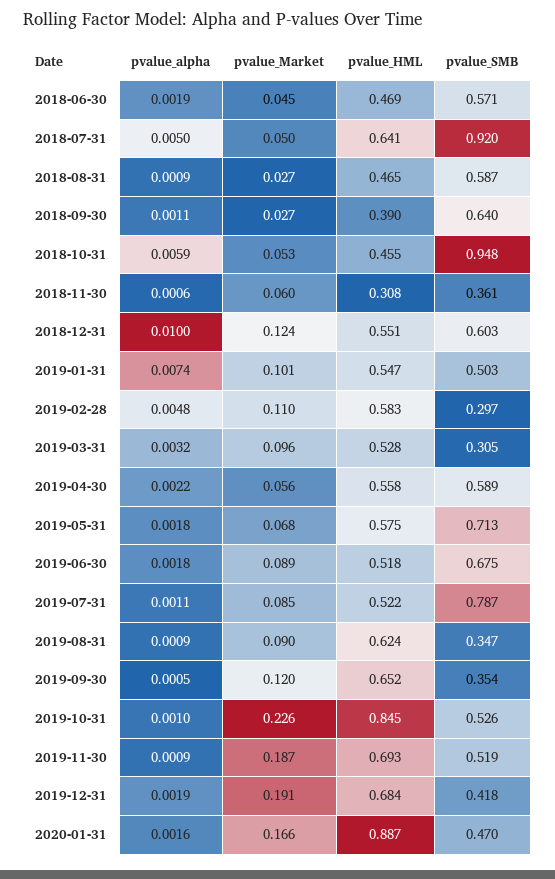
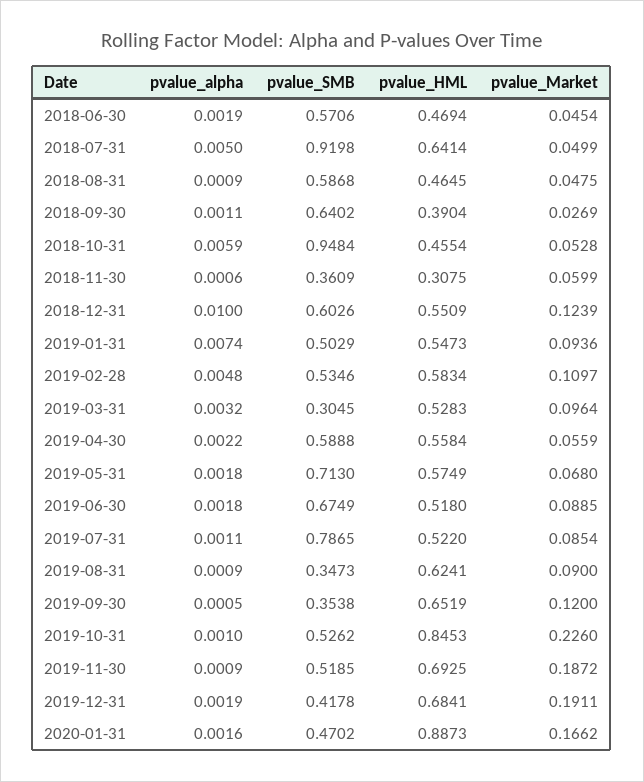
  {
    "pvalue_alpha": {
      "2018-06-30": 0.0019,
      "2018-07-31": 0.005,
      "2018-08-31": 0.0009,
      "2018-09-30": 0.0011,
      "2018-10-31": 0.0059,
      "2018-11-30": 0.0006,
      "2018-12-31": 0.01,
      "2019-01-31": 0.0074,
      "2019-02-28": 0.0048,
      "2019-03-31": 0.0032,
      "2019-04-30": 0.0022,
      "2019-05-31": 0.0018,
      "2019-06-30": 0.0018,
      "2019-07-31": 0.0011,
      "2019-08-31": 0.0009,
      "2019-09-30": 0.0005,
      "2019-10-31": 0.001,
      "2019-11-30": 0.0009,
      "2019-12-31": 0.0019,
      "2020-01-31": 0.0016
    },
    "pvalue_Market": {
      "2018-06-30": 0.0454,
      "2018-07-31": 0.0499,
-     "2018-08-31": 0.027,
+     "2018-08-31": 0.0475,
      "2018-09-30": 0.0269,
      "2018-10-31": 0.0528,
      "2018-11-30": 0.0599,
      "2018-12-31": 0.1239,
-     "2019-01-31": 0.101,
+     "2019-01-31": 0.0936,
      "2019-02-28": 0.1097,
      "2019-03-31": 0.0964,
      "2019-04-30": 0.0559,
      "2019-05-31": 0.068,
      "2019-06-30": 0.0885,
      "2019-07-31": 0.0854,
      "2019-08-31": 0.09,
      "2019-09-30": 0.12,
      "2019-10-31": 0.226,
      "2019-11-30": 0.1872,
      "2019-12-31": 0.1911,
      "2020-01-31": 0.1662
    },
    "pvalue_HML": {
      "2018-06-30": 0.4694,
      "2018-07-31": 0.6414,
      "2018-08-31": 0.4645,
      "2018-09-30": 0.3904,
      "2018-10-31": 0.4554,
      "2018-11-30": 0.3075,
      "2018-12-31": 0.5509,
      "2019-01-31": 0.5473,
      "2019-02-28": 0.5834,
      "2019-03-31": 0.5283,
      "2019-04-30": 0.5584,
      "2019-05-31": 0.5749,
      "2019-06-30": 0.518,
      "2019-07-31": 0.522,
      "2019-08-31": 0.6241,
      "2019-09-30": 0.6519,
      "2019-10-31": 0.8453,
      "2019-11-30": 0.6925,
      "2019-12-31": 0.6841,
      "2020-01-31": 0.8873
    },
    "pvalue_SMB": {
      "2018-06-30": 0.5706,
      "2018-07-31": 0.9198,
      "2018-08-31": 0.5868,
      "2018-09-30": 0.6402,
      "2018-10-31": 0.9484,
      "2018-11-30": 0.3609,
      "2018-12-31": 0.6026,
      "2019-01-31": 0.5029,
-     "2019-02-28": 0.297,
+     "2019-02-28": 0.5346,
      "2019-03-31": 0.3045,
      "2019-04-30": 0.5888,
      "2019-05-31": 0.713,
      "2019-06-30": 0.6749,
      "2019-07-31": 0.7865,
      "2019-08-31": 0.3473,
      "2019-09-30": 0.3538,
      "2019-10-31": 0.5262,
      "2019-11-30": 0.5185,
      "2019-12-31": 0.4178,
      "2020-01-31": 0.4702
    }
  }

